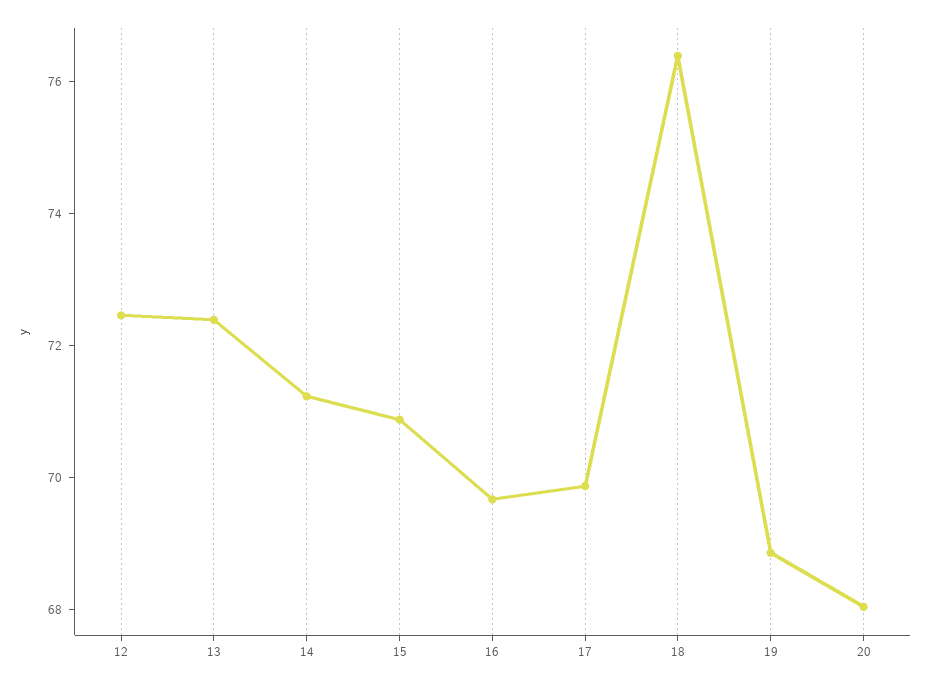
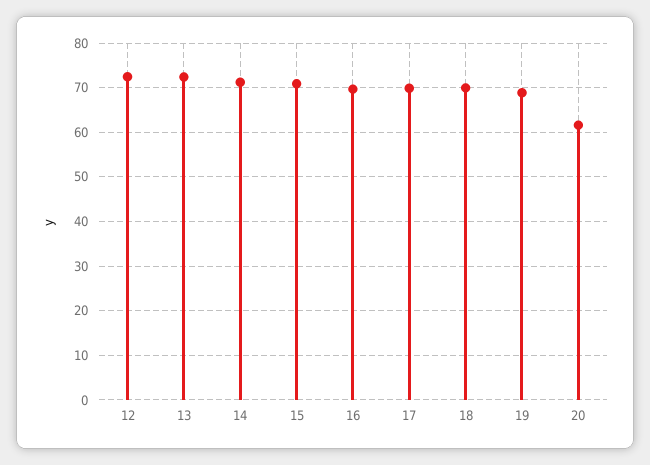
  {
    "12": 72.5,
    "13": 72.5,
    "14": 71,
    "15": 71,
    "16": 69.5,
    "17": 70,
-   "18": 76.5,
+   "18": 70,
    "19": 69,
-   "20": 68
+   "20": 62
  }

